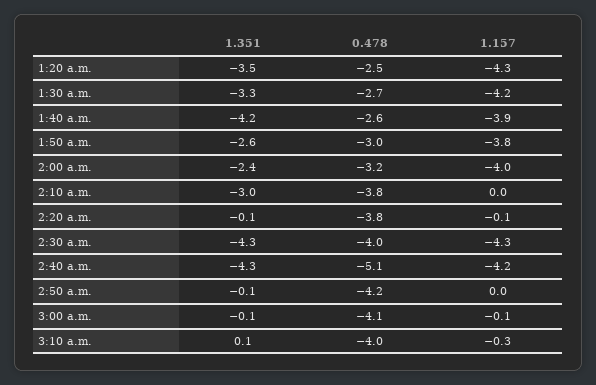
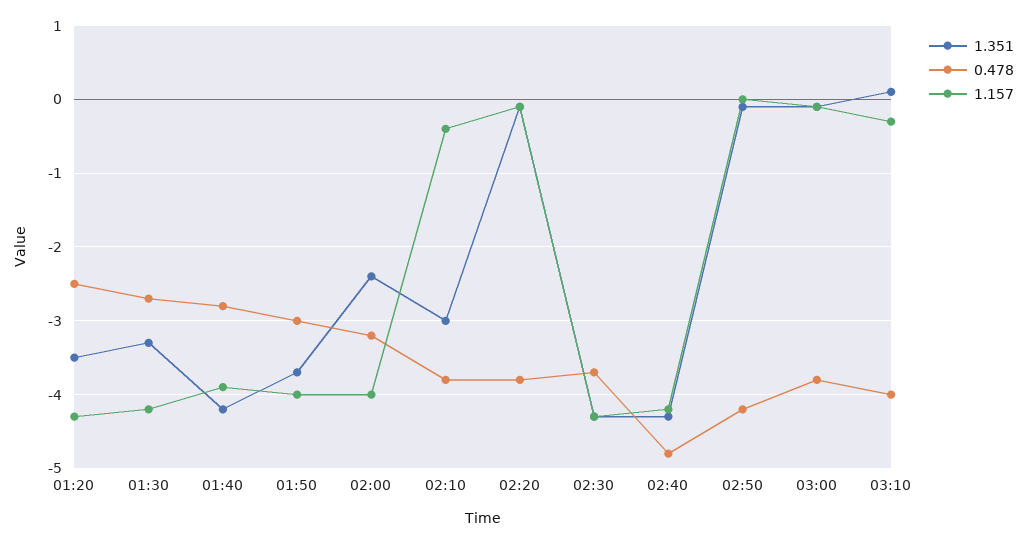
  {
    "1.351": {
      "1:20 a.m.": -3.5,
      "1:30 a.m.": -3.3,
      "1:40 a.m.": -4.2,
-     "1:50 a.m.": -2.6,
+     "1:50 a.m.": -3.7,
      "2:00 a.m.": -2.4,
      "2:10 a.m.": -3,
      "2:20 a.m.": -0.1,
      "2:30 a.m.": -4.3,
      "2:40 a.m.": -4.3,
      "2:50 a.m.": -0.1,
      "3:00 a.m.": -0.1,
      "3:10 a.m.": 0.1
    },
    "0.478": {
      "1:20 a.m.": -2.5,
      "1:30 a.m.": -2.7,
-     "1:40 a.m.": -2.6,
+     "1:40 a.m.": -2.8,
      "1:50 a.m.": -3,
      "2:00 a.m.": -3.2,
      "2:10 a.m.": -3.8,
      "2:20 a.m.": -3.8,
-     "2:30 a.m.": -4,
+     "2:30 a.m.": -3.7,
-     "2:40 a.m.": -5.1,
+     "2:40 a.m.": -4.8,
      "2:50 a.m.": -4.2,
-     "3:00 a.m.": -4.1,
+     "3:00 a.m.": -3.8,
      "3:10 a.m.": -4
    },
    "1.157": {
      "1:20 a.m.": -4.3,
      "1:30 a.m.": -4.2,
      "1:40 a.m.": -3.9,
-     "1:50 a.m.": -3.8,
+     "1:50 a.m.": -4,
      "2:00 a.m.": -4,
-     "2:10 a.m.": 0,
+     "2:10 a.m.": -0.4,
      "2:20 a.m.": -0.1,
      "2:30 a.m.": -4.3,
      "2:40 a.m.": -4.2,
      "2:50 a.m.": 0,
      "3:00 a.m.": -0.1,
      "3:10 a.m.": -0.3
    }
  }

